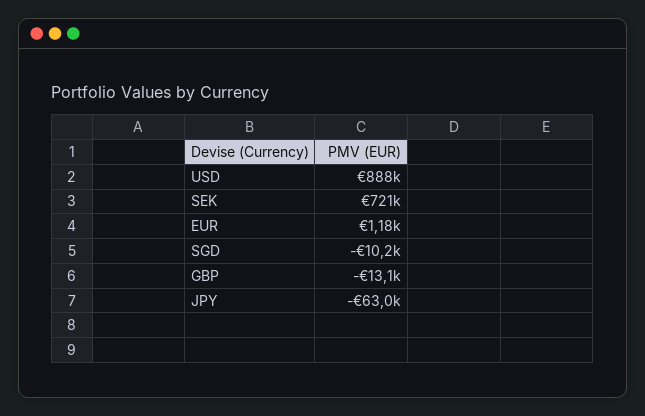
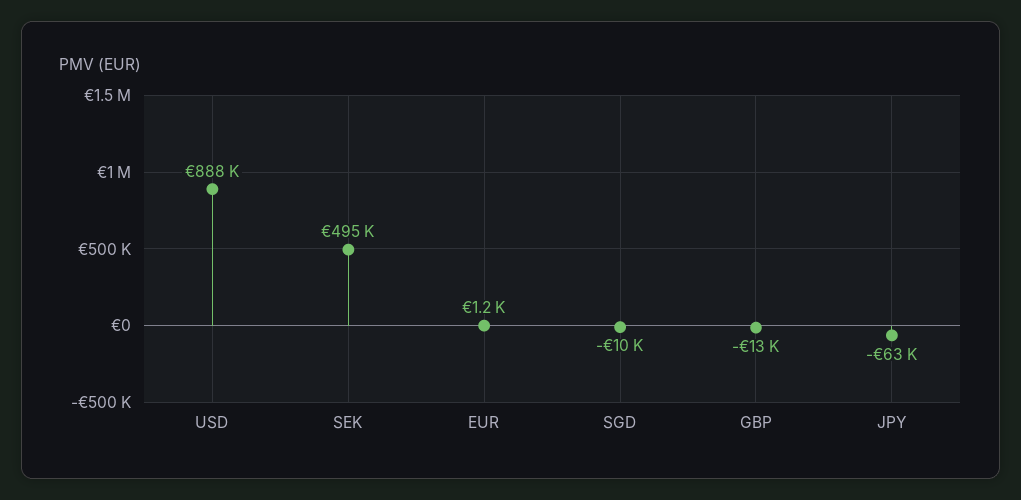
  {
    "USD": 888000,
-   "SEK": 721000,
+   "SEK": 495000,
    "EUR": 1180,
    "SGD": -10200,
    "GBP": -13100,
    "JPY": -63000
  }

